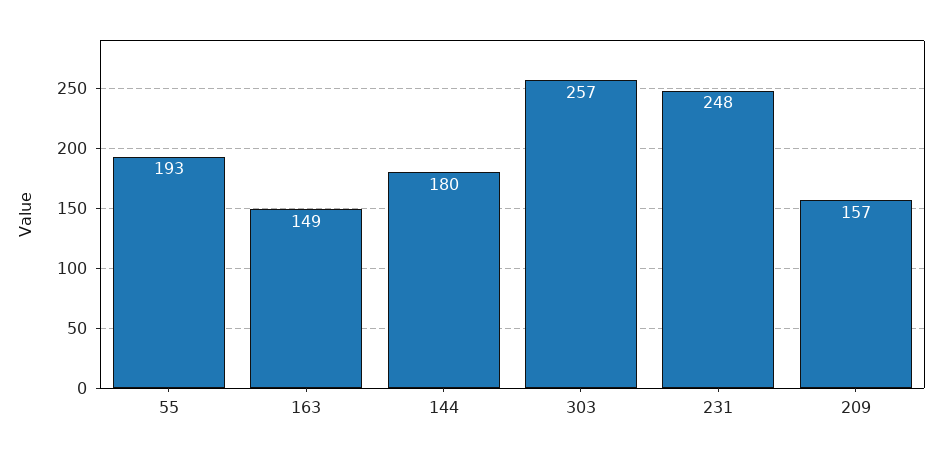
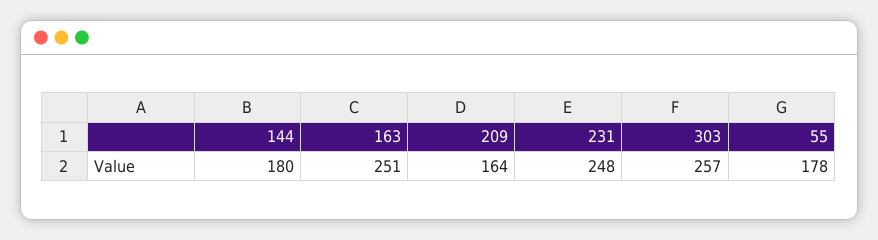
  {
-   "55": 193,
+   "55": 178,
-   "163": 149,
+   "163": 251,
    "144": 180,
    "303": 257,
    "231": 248,
-   "209": 157
+   "209": 164
  }

